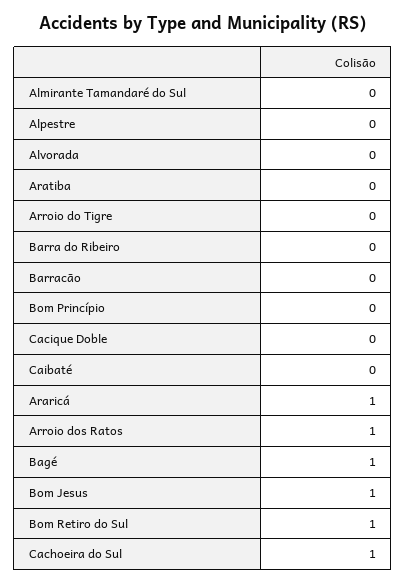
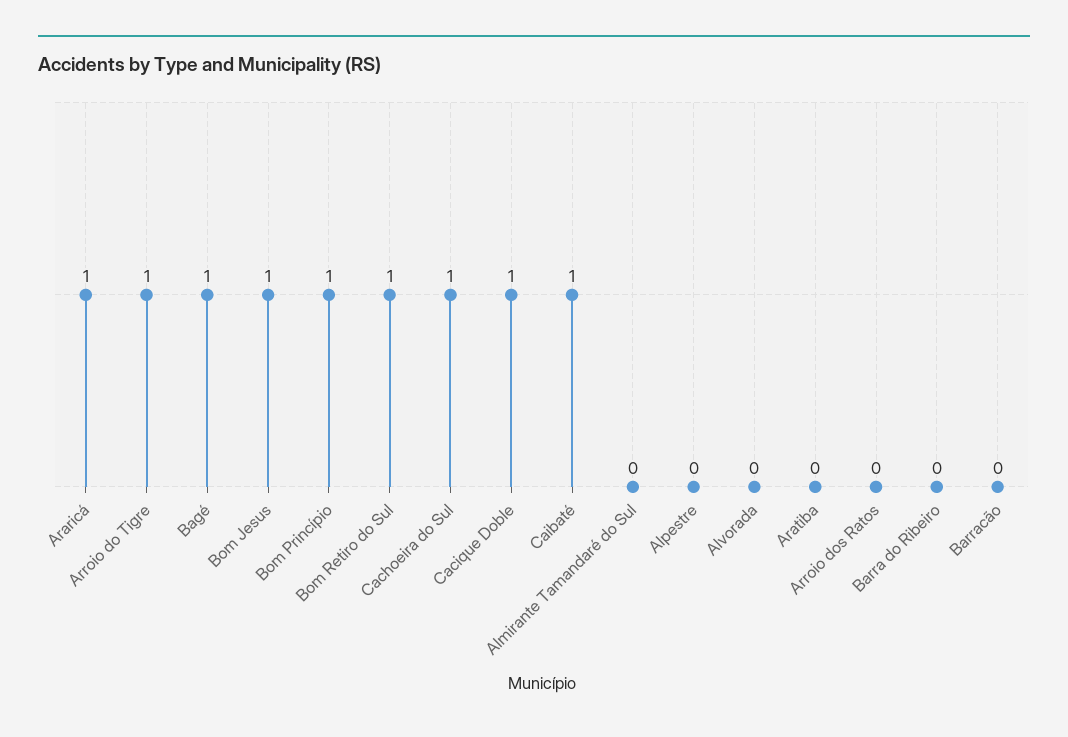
  {
    "Almirante Tamandaré do Sul": 0,
    "Alpestre": 0,
    "Alvorada": 0,
    "Aratiba": 0,
-   "Arroio do Tigre": 0,
+   "Arroio do Tigre": 1,
    "Barra do Ribeiro": 0,
    "Barracão": 0,
-   "Bom Princípio": 0,
+   "Bom Princípio": 1,
-   "Cacique Doble": 0,
+   "Cacique Doble": 1,
-   "Caibaté": 0,
+   "Caibaté": 1,
    "Araricá": 1,
-   "Arroio dos Ratos": 1,
+   "Arroio dos Ratos": 0,
    "Bagé": 1,
    "Bom Jesus": 1,
    "Bom Retiro do Sul": 1,
    "Cachoeira do Sul": 1
  }

